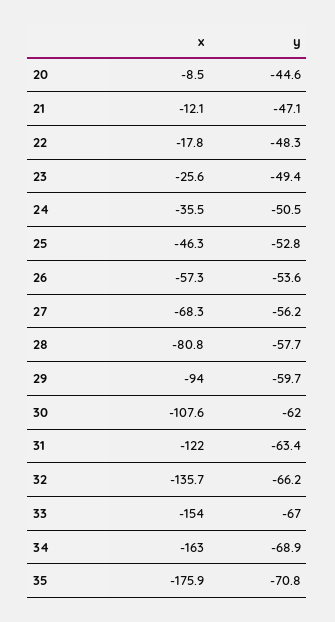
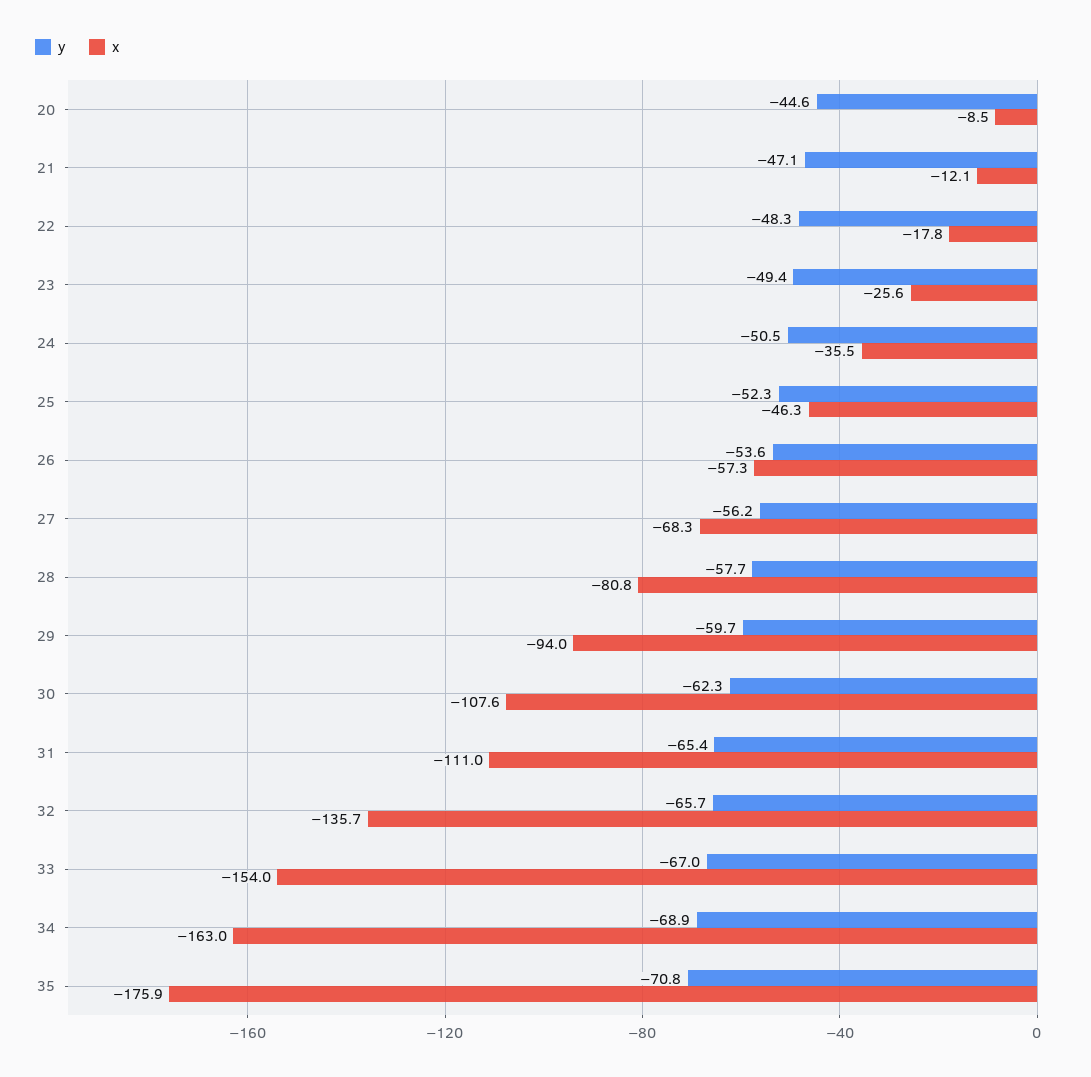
  {
    "x": {
      "20": -8.5,
      "21": -12.1,
      "22": -17.8,
      "23": -25.6,
      "24": -35.5,
      "25": -46.3,
      "26": -57.3,
      "27": -68.3,
      "28": -80.8,
      "29": -94,
      "30": -107.6,
-     "31": -122,
+     "31": -111,
      "32": -135.7,
      "33": -154,
      "34": -163,
      "35": -175.9
    },
    "y": {
      "20": -44.6,
      "21": -47.1,
      "22": -48.3,
      "23": -49.4,
      "24": -50.5,
-     "25": -52.8,
+     "25": -52.3,
      "26": -53.6,
      "27": -56.2,
      "28": -57.7,
      "29": -59.7,
-     "30": -62,
+     "30": -62.3,
-     "31": -63.4,
+     "31": -65.4,
-     "32": -66.2,
+     "32": -65.7,
      "33": -67,
      "34": -68.9,
      "35": -70.8
    }
  }

